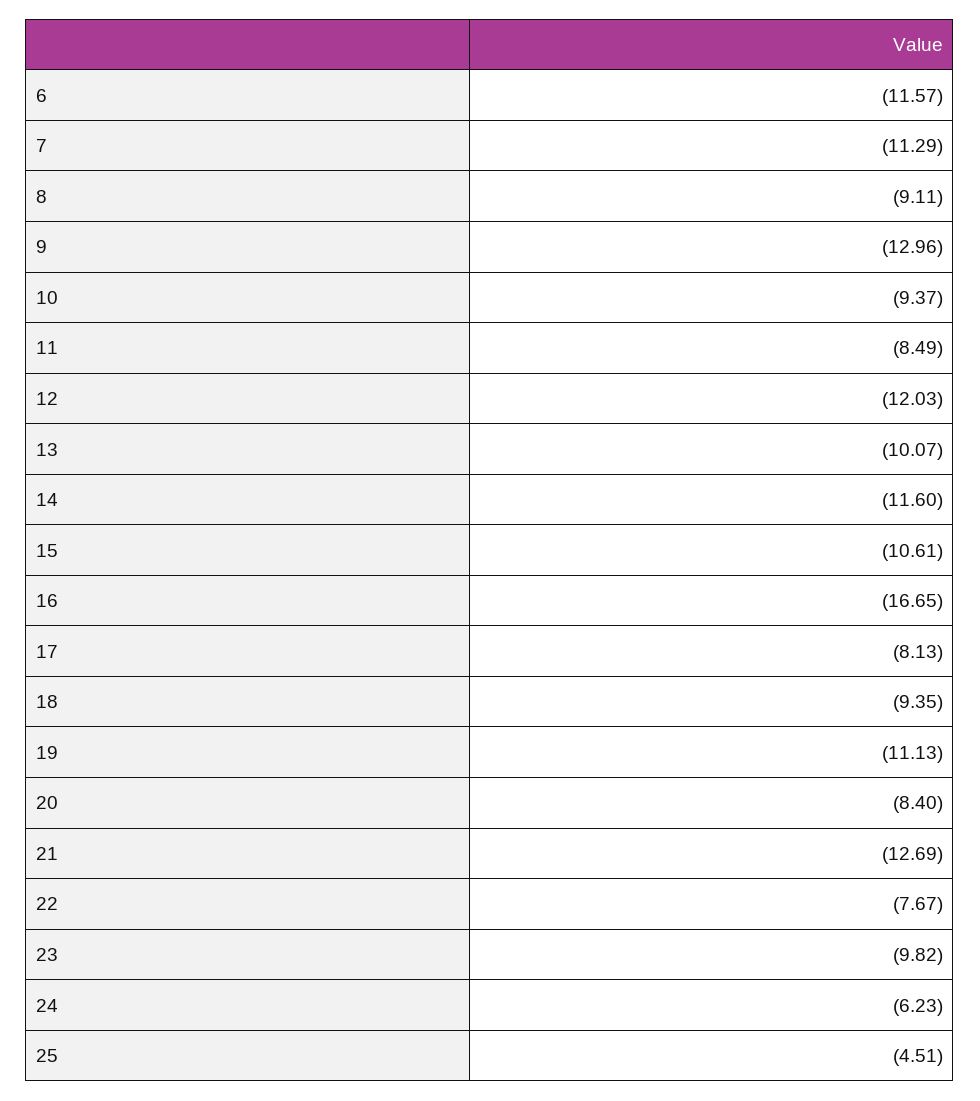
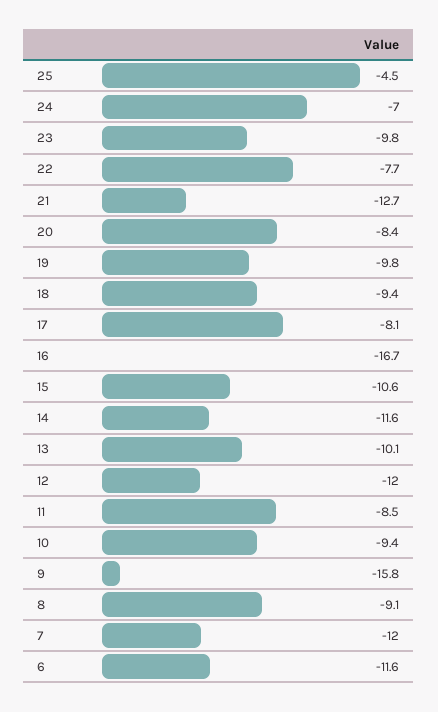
  {
    "6": -11.57,
-   "7": -11.29,
+   "7": -12,
    "8": -9.11,
-   "9": -12.96,
+   "9": -15.8,
    "10": -9.37,
    "11": -8.49,
    "12": -12.03,
    "13": -10.07,
    "14": -11.6,
    "15": -10.61,
    "16": -16.65,
    "17": -8.13,
    "18": -9.35,
-   "19": -11.13,
+   "19": -9.8,
    "20": -8.4,
    "21": -12.69,
    "22": -7.67,
    "23": -9.82,
-   "24": -6.23,
+   "24": -7,
    "25": -4.51
  }

